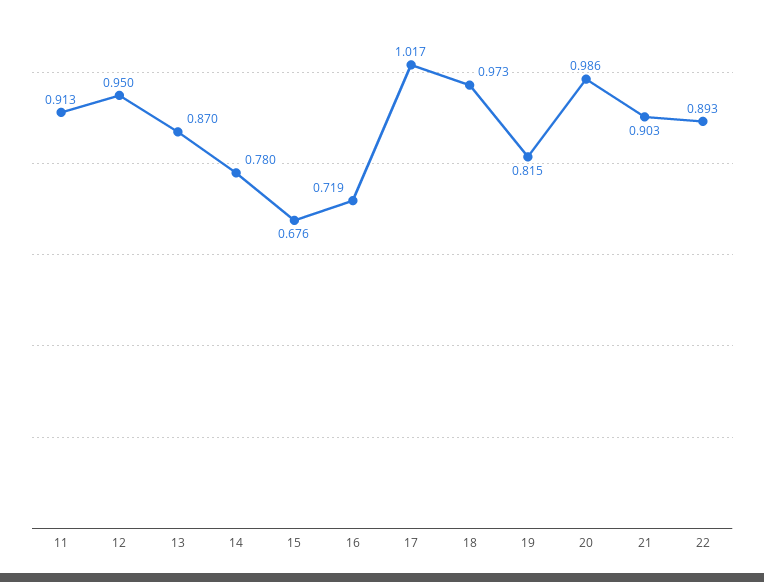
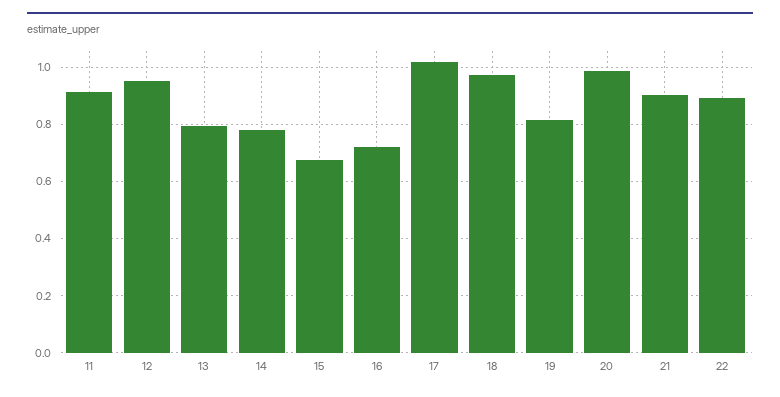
  {
    "11": 0.913,
    "12": 0.95,
-   "13": 0.87,
+   "13": 0.8,
    "14": 0.78,
    "15": 0.676,
    "16": 0.719,
    "17": 1.017,
    "18": 0.973,
    "19": 0.815,
    "20": 0.986,
    "21": 0.903,
    "22": 0.893
  }

